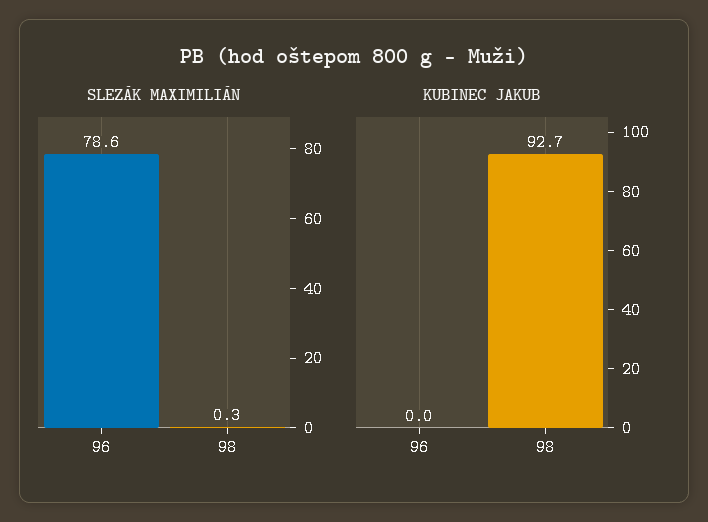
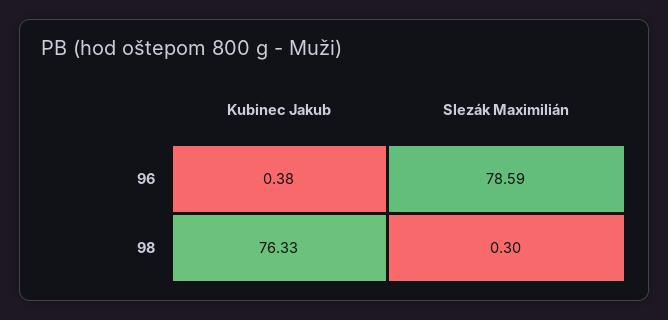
  {
    "SLEZÁK MAXIMILIÁN": {
      "96": 78.59,
      "98": 0.3
    },
    "KUBINEC JAKUB": {
-     "96": 0,
+     "96": 0.38,
-     "98": 92.7
+     "98": 76.33
    }
  }

